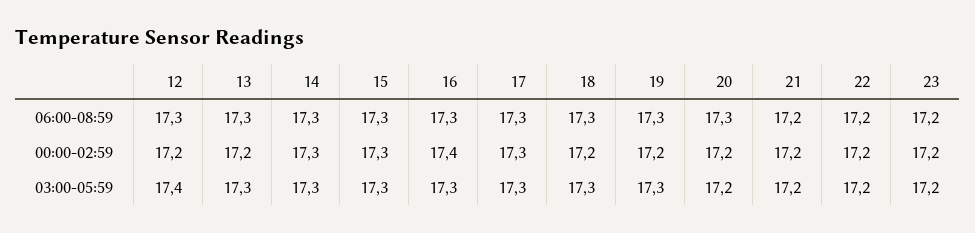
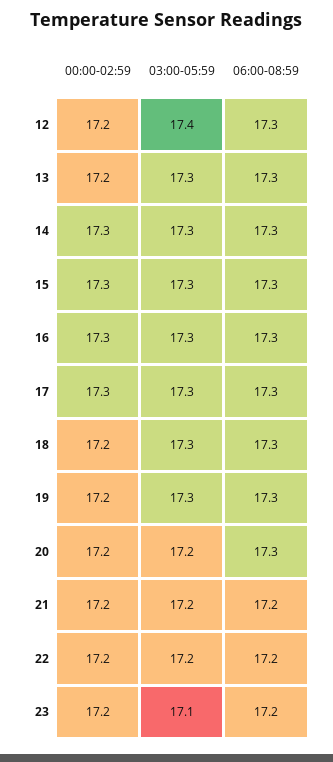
  {
    "12": {
      "06:00-08:59": 17.3,
      "00:00-02:59": 17.2,
      "03:00-05:59": 17.4
    },
    "13": {
      "06:00-08:59": 17.3,
      "00:00-02:59": 17.2,
      "03:00-05:59": 17.3
    },
    "14": {
      "06:00-08:59": 17.3,
      "00:00-02:59": 17.3,
      "03:00-05:59": 17.3
    },
    "15": {
      "06:00-08:59": 17.3,
      "00:00-02:59": 17.3,
      "03:00-05:59": 17.3
    },
    "16": {
      "06:00-08:59": 17.3,
-     "00:00-02:59": 17.4,
+     "00:00-02:59": 17.3,
      "03:00-05:59": 17.3
    },
    "17": {
      "06:00-08:59": 17.3,
      "00:00-02:59": 17.3,
      "03:00-05:59": 17.3
    },
    "18": {
      "06:00-08:59": 17.3,
      "00:00-02:59": 17.2,
      "03:00-05:59": 17.3
    },
    "19": {
      "06:00-08:59": 17.3,
      "00:00-02:59": 17.2,
      "03:00-05:59": 17.3
    },
    "20": {
      "06:00-08:59": 17.3,
      "00:00-02:59": 17.2,
      "03:00-05:59": 17.2
    },
    "21": {
      "06:00-08:59": 17.2,
      "00:00-02:59": 17.2,
      "03:00-05:59": 17.2
    },
    "22": {
      "06:00-08:59": 17.2,
      "00:00-02:59": 17.2,
      "03:00-05:59": 17.2
    },
    "23": {
      "06:00-08:59": 17.2,
      "00:00-02:59": 17.2,
-     "03:00-05:59": 17.2
+     "03:00-05:59": 17.1
    }
  }

